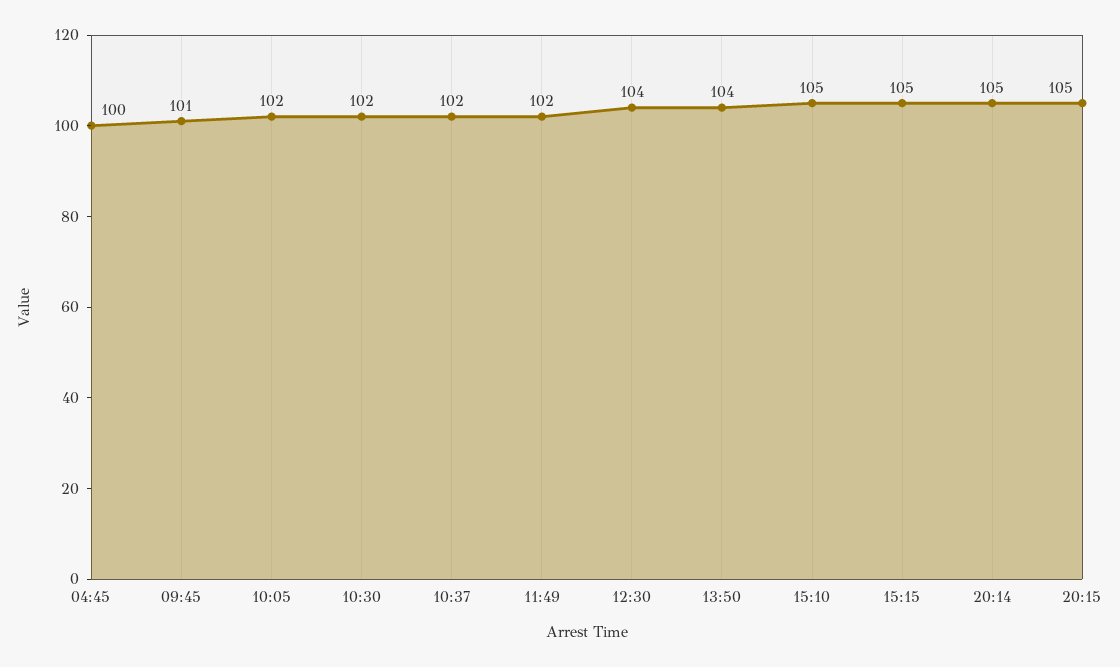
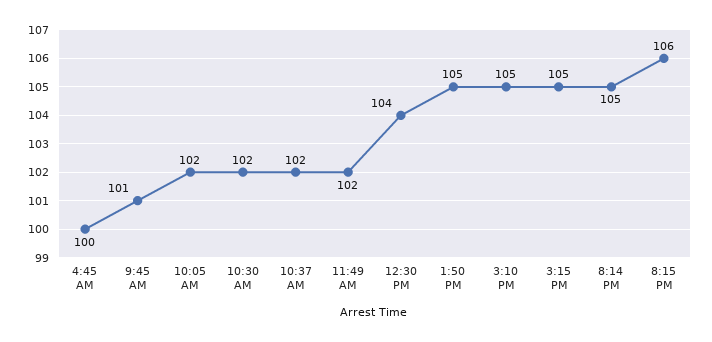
  {
    "04:45": 100,
    "09:45": 101,
    "10:05": 102,
    "10:30": 102,
    "10:37": 102,
    "11:49": 102,
    "12:30": 104,
-   "13:50": 104,
+   "13:50": 105,
    "15:10": 105,
    "15:15": 105,
    "20:14": 105,
-   "20:15": 105
+   "20:15": 106
  }

